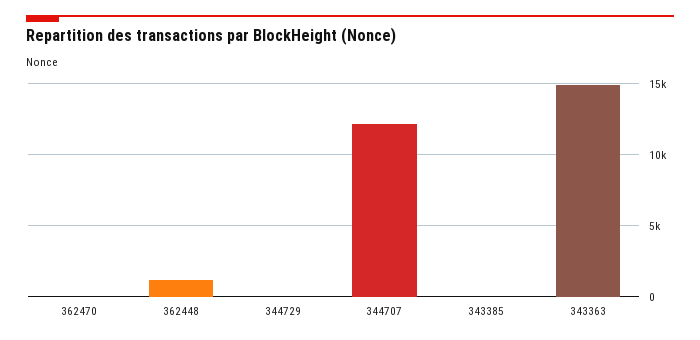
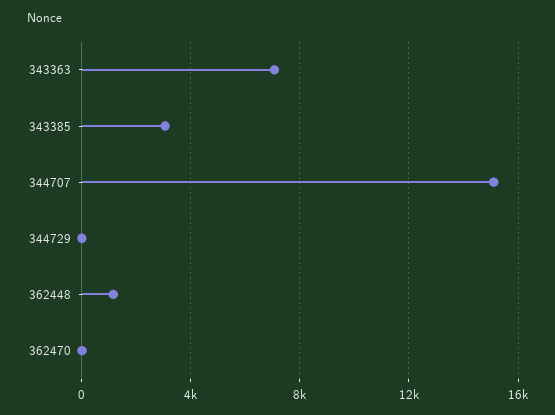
  {
    "362470": 0,
    "362448": 1000,
    "344729": 0,
-   "344707": 12000,
+   "344707": 15000,
-   "343385": 0,
+   "343385": 3000,
-   "343363": 15000
+   "343363": 7000
  }

